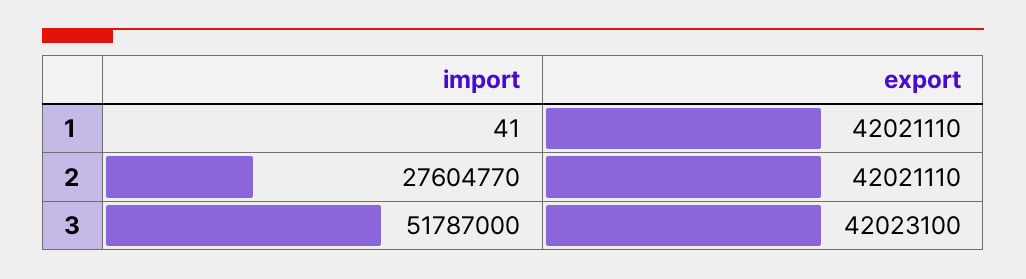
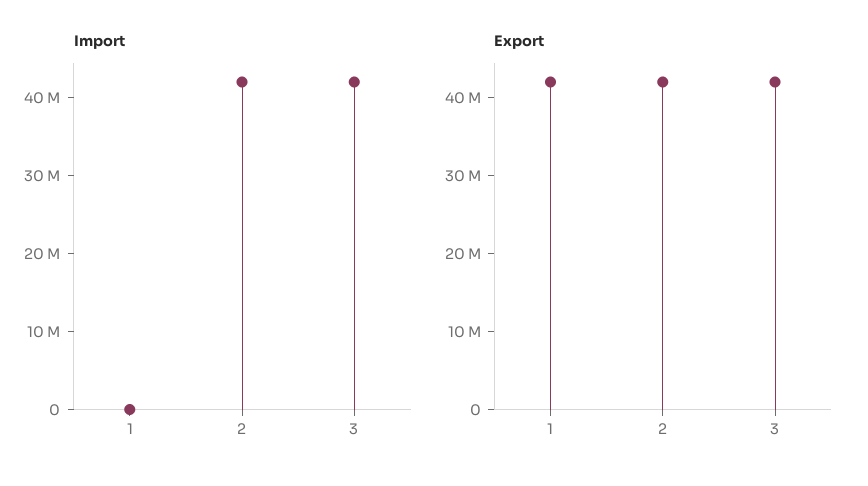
  {
    "import": {
      "1": 41,
-     "2": 27604770,
+     "2": 42000000,
-     "3": 51787000
+     "3": 42000000
    },
    "export": {
      "1": 42021110,
      "2": 42021110,
      "3": 42023100
    }
  }

